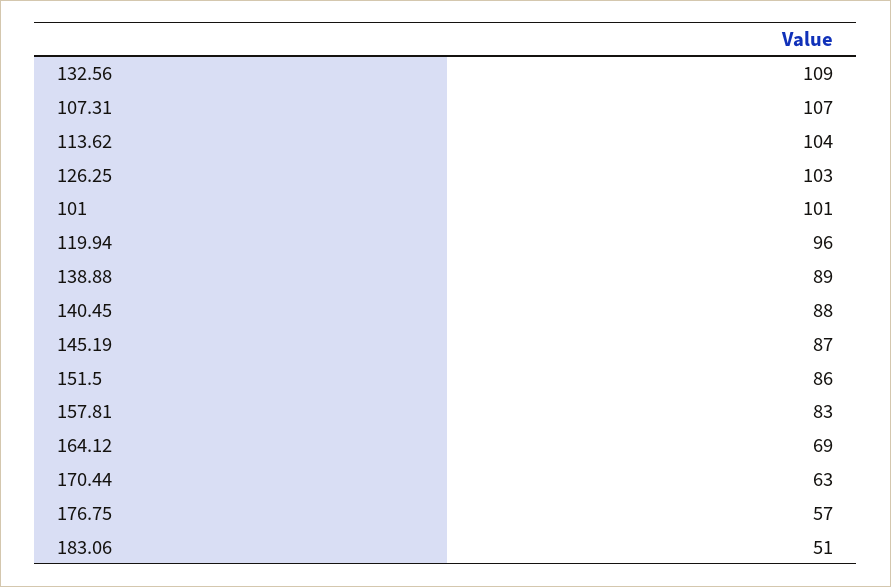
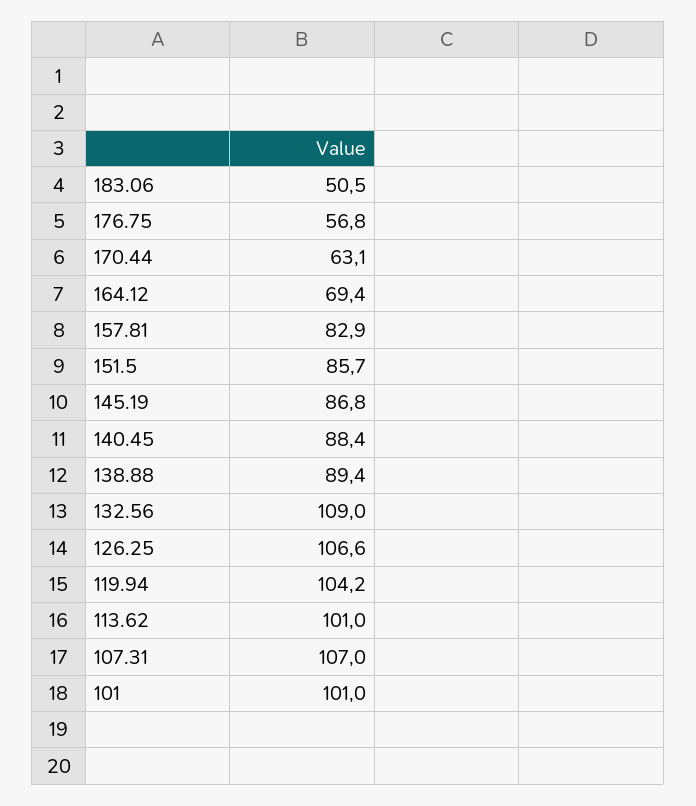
  {
    "132.56": 109,
    "107.31": 107,
-   "113.62": 104,
+   "113.62": 101,
-   "126.25": 103,
+   "126.25": 106.6,
    "101": 101,
-   "119.94": 96,
+   "119.94": 104.2,
    "138.88": 89.4,
    "140.45": 88.4,
    "145.19": 86.8,
    "151.5": 85.7,
    "157.81": 82.9,
    "164.12": 69.4,
    "170.44": 63.1,
    "176.75": 56.8,
    "183.06": 50.5
  }

